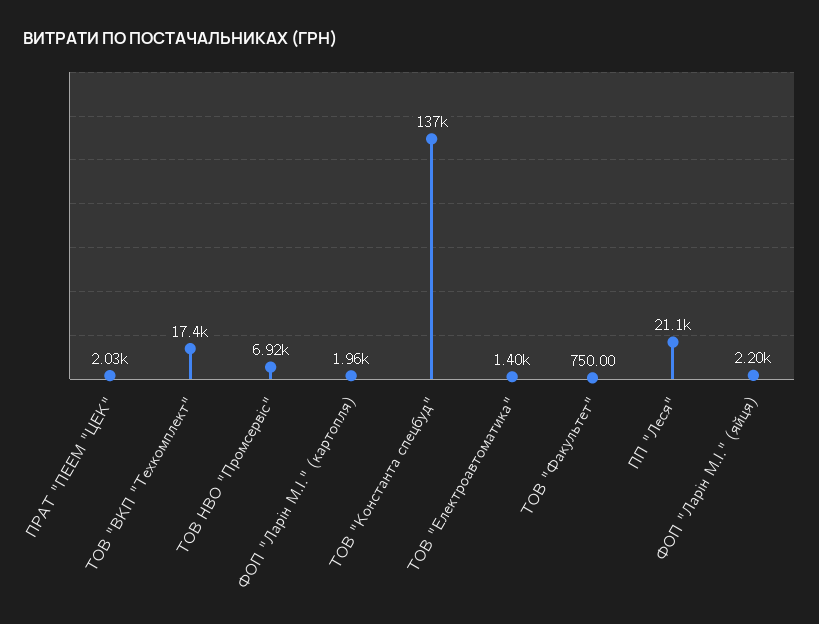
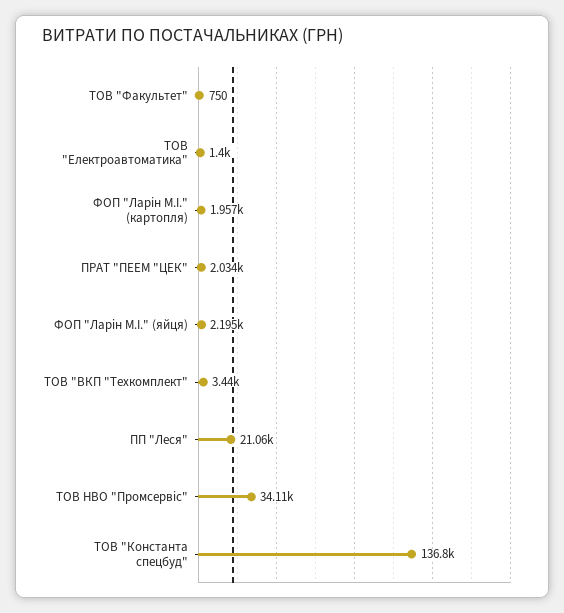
  {
    "ПРАТ \"ПЕЕМ \"ЦЕК\"": 2034,
-   "ТОВ \"ВКП \"Техкомплект\"": 17400,
+   "ТОВ \"ВКП \"Техкомплект\"": 3440,
-   "ТОВ НВО \"Промсервіс\"": 6920,
+   "ТОВ НВО \"Промсервіс\"": 34110,
    "ФОП \"Ларін М.І.\" (картопля)": 1957,
    "ТОВ \"Константа спецбуд\"": 136800,
    "ТОВ \"Електроавтоматика\"": 1400,
    "ТОВ \"Факультет\"": 750,
    "ПП \"Леся\"": 21060,
    "ФОП \"Ларін М.І.\" (яйця)": 2195
  }

